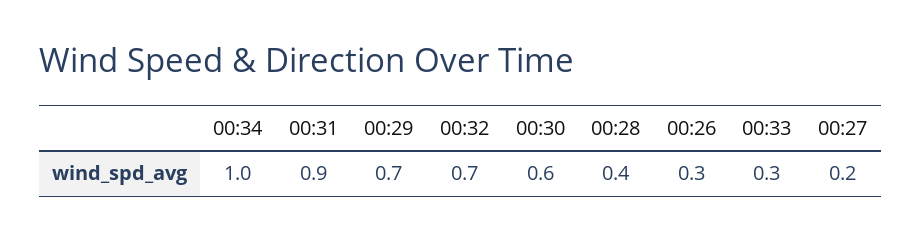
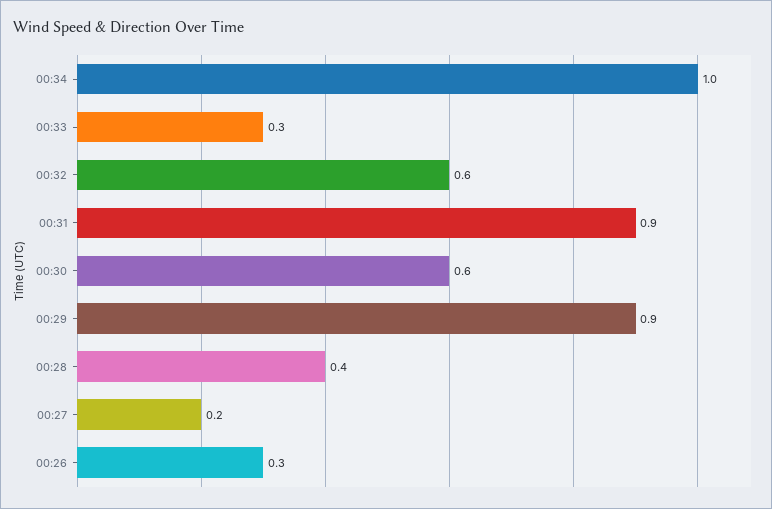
  {
    "00:34": 1,
    "00:31": 0.9,
-   "00:29": 0.7,
+   "00:29": 0.9,
-   "00:32": 0.7,
+   "00:32": 0.6,
    "00:30": 0.6,
    "00:28": 0.4,
    "00:26": 0.3,
    "00:33": 0.3,
    "00:27": 0.2
  }

